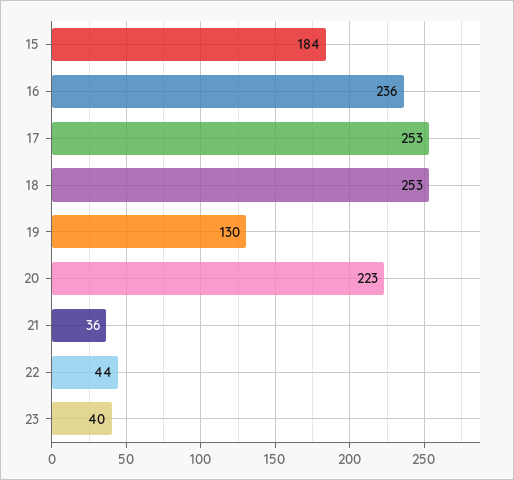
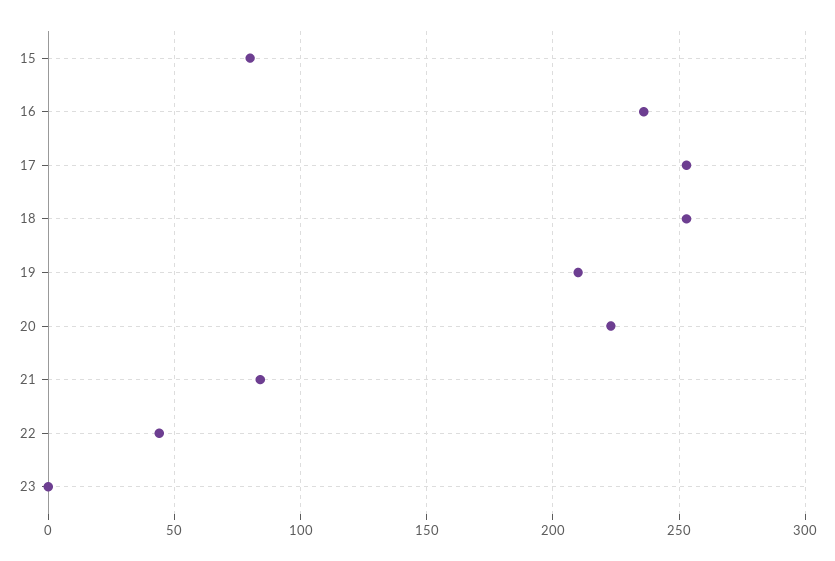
  {
-   "15": 184,
+   "15": 80,
    "16": 236,
    "17": 253,
    "18": 253,
-   "19": 130,
+   "19": 210,
    "20": 223,
-   "21": 36,
+   "21": 85,
    "22": 44,
-   "23": 40
+   "23": 0
  }

